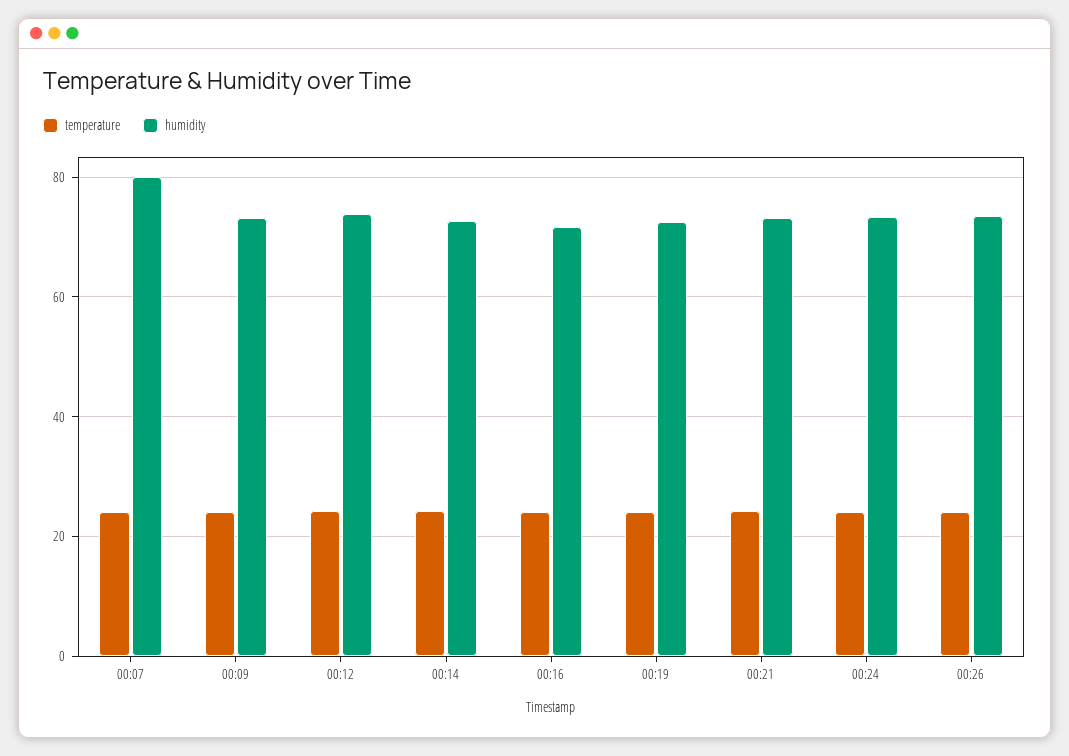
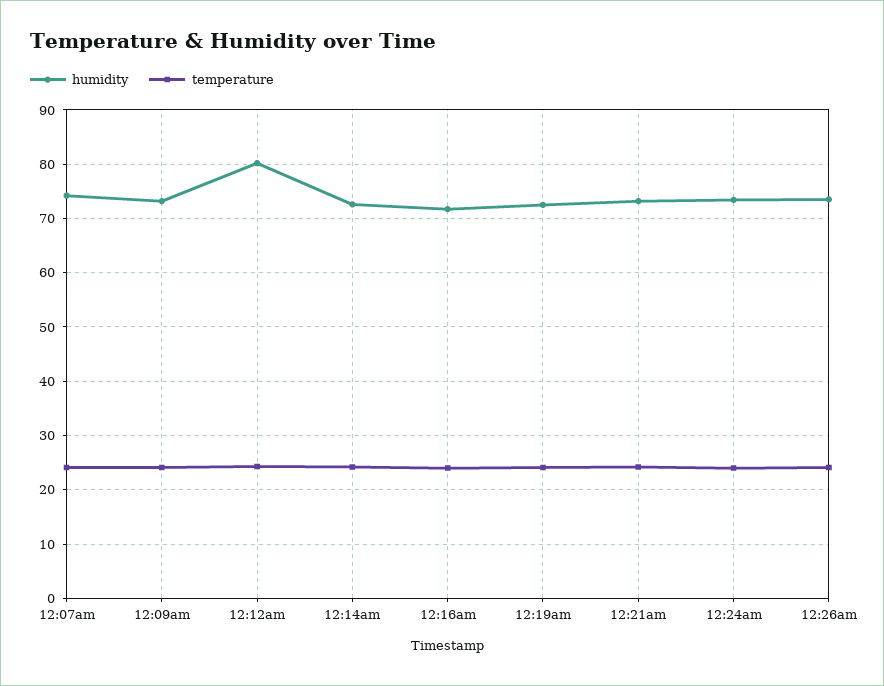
  {
    "temperature": {
      "00:07": 24,
      "00:09": 24,
      "00:12": 24,
      "00:14": 24,
      "00:16": 24,
      "00:19": 24,
      "00:21": 24,
      "00:24": 24,
      "00:26": 24
    },
    "humidity": {
-     "00:07": 80,
+     "00:07": 74,
      "00:09": 74,
-     "00:12": 74,
+     "00:12": 80,
      "00:14": 72,
      "00:16": 72,
      "00:19": 72,
      "00:21": 74,
      "00:24": 74,
      "00:26": 74
    }
  }

